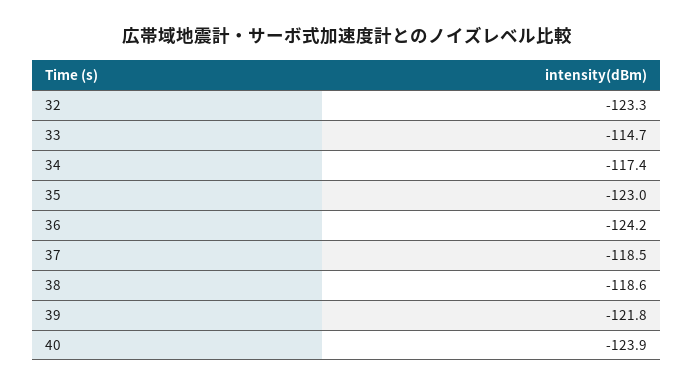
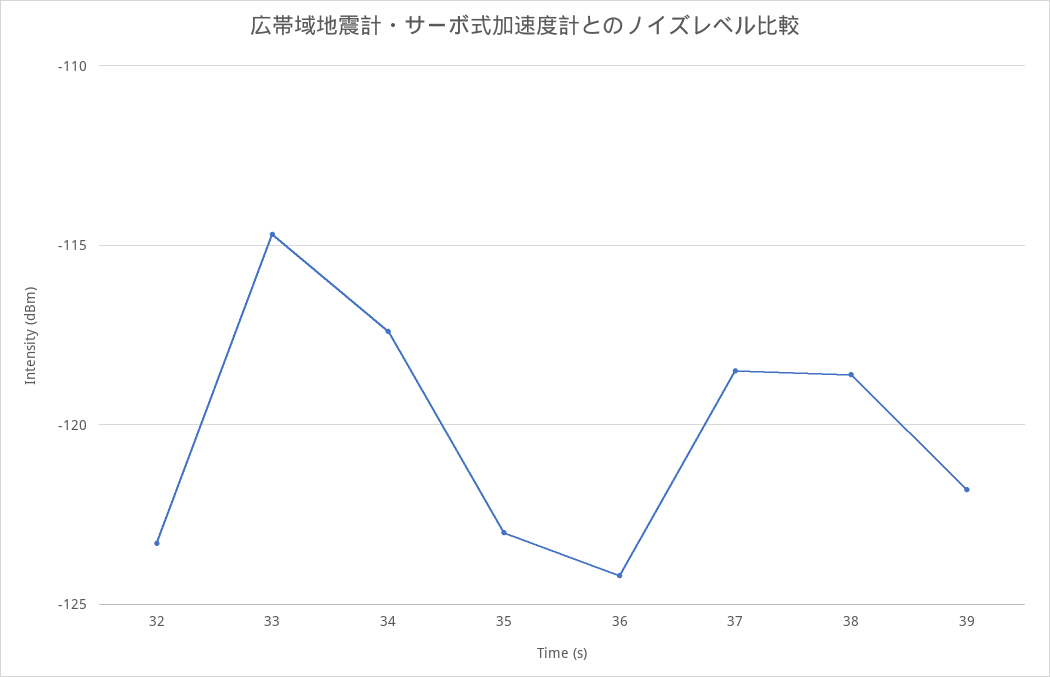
  {
    "32": -123.3,
    "33": -114.7,
    "34": -117.4,
    "35": -123,
    "36": -124.2,
    "37": -118.5,
    "38": -118.6,
-   "39": -121.8,
+   "39": -121.8
-   "40": -123.9
  }

